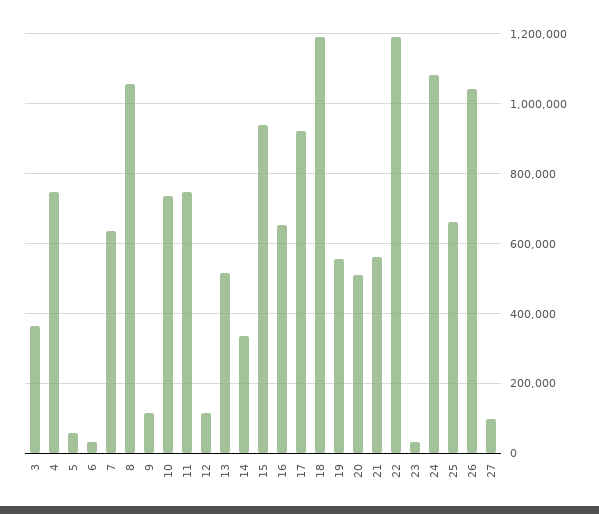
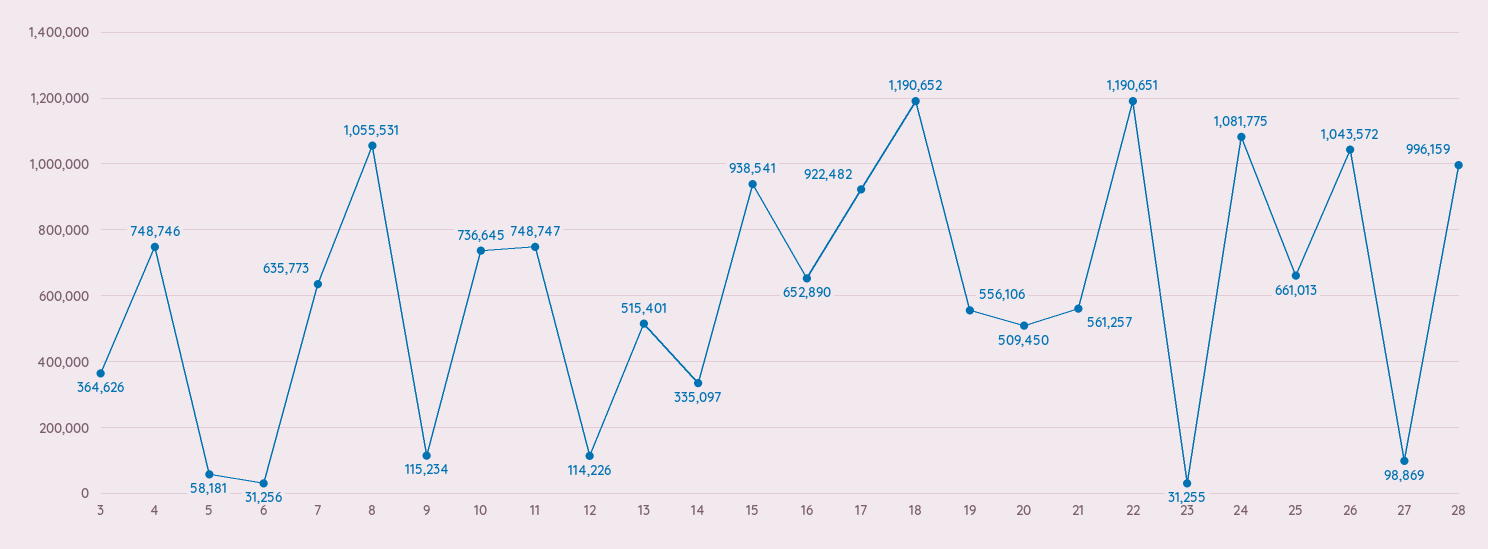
  {
    "3": 364626,
    "4": 748746,
    "5": 58181,
    "6": 31256,
    "7": 635773,
    "8": 1055531,
    "9": 115234,
    "10": 736645,
    "11": 748747,
    "12": 114226,
    "13": 515401,
    "14": 335097,
    "15": 938541,
    "16": 652890,
    "17": 922482,
    "18": 1190652,
    "19": 556106,
    "20": 509450,
    "21": 561257,
    "22": 1190651,
    "23": 31255,
    "24": 1081775,
    "25": 661013,
    "26": 1043572,
-   "27": 98869
+   "27": 98869,
+   "28": 996159
  }

